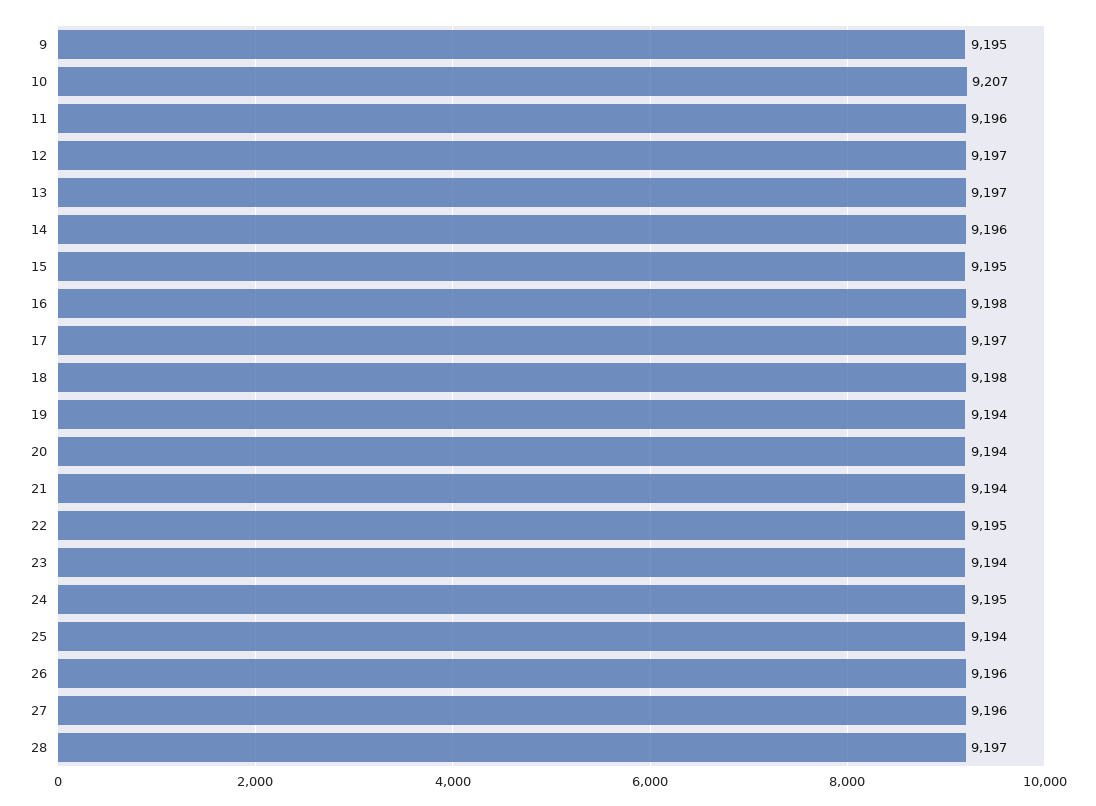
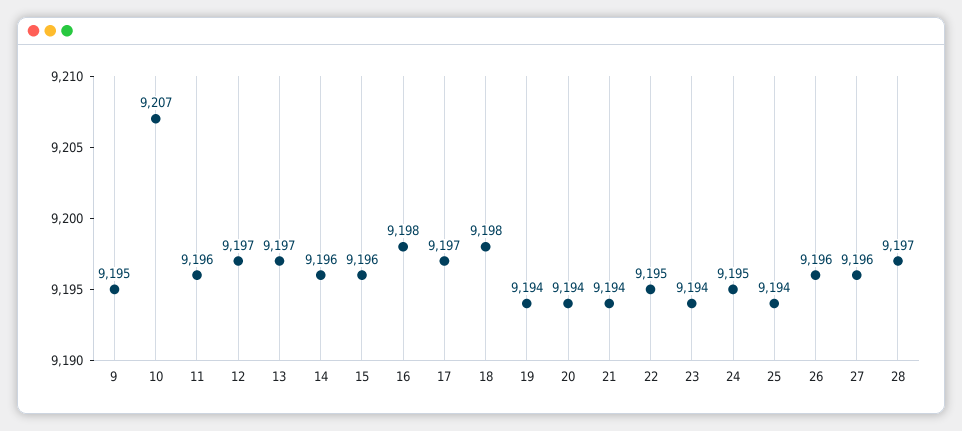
  {
    "9": 9195,
    "10": 9207,
    "11": 9196,
    "12": 9197,
    "13": 9197,
    "14": 9196,
-   "15": 9195,
+   "15": 9196,
    "16": 9198,
    "17": 9197,
    "18": 9198,
    "19": 9194,
    "20": 9194,
    "21": 9194,
    "22": 9195,
    "23": 9194,
    "24": 9195,
    "25": 9194,
    "26": 9196,
    "27": 9196,
    "28": 9197
  }

